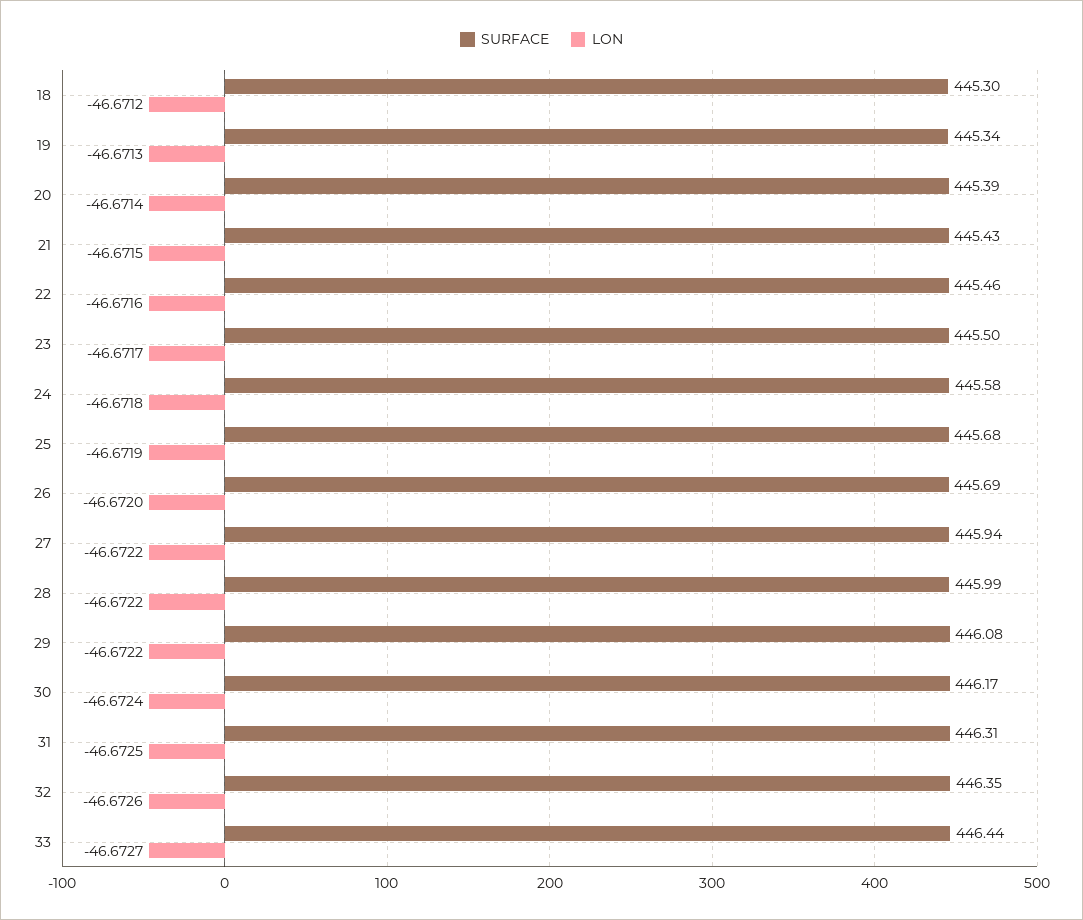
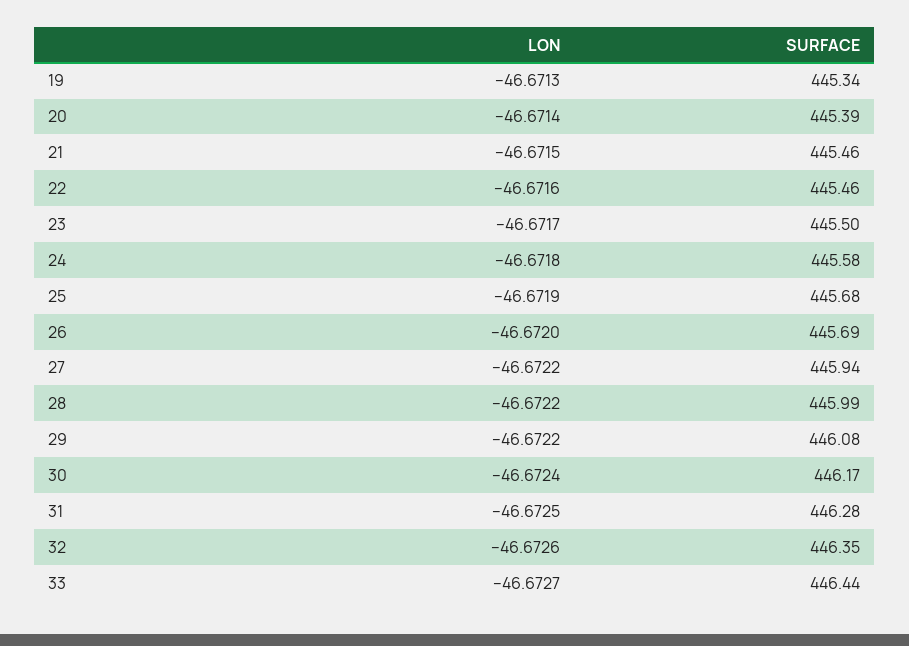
  {
    "SURFACE": {
-     "18": 445.3,
      "19": 445.34,
      "20": 445.39,
-     "21": 445.43,
+     "21": 445.46,
      "22": 445.46,
      "23": 445.5,
      "24": 445.58,
      "25": 445.68,
      "26": 445.69,
      "27": 445.94,
      "28": 445.99,
      "29": 446.08,
      "30": 446.17,
-     "31": 446.31,
+     "31": 446.28,
      "32": 446.35,
      "33": 446.44
    },
    "LON": {
-     "18": -46.6712,
      "19": -46.6713,
      "20": -46.6714,
      "21": -46.6715,
      "22": -46.6716,
      "23": -46.6717,
      "24": -46.6718,
      "25": -46.6719,
      "26": -46.672,
      "27": -46.6722,
      "28": -46.6722,
      "29": -46.6722,
      "30": -46.6724,
      "31": -46.6725,
      "32": -46.6726,
      "33": -46.6727
    }
  }

